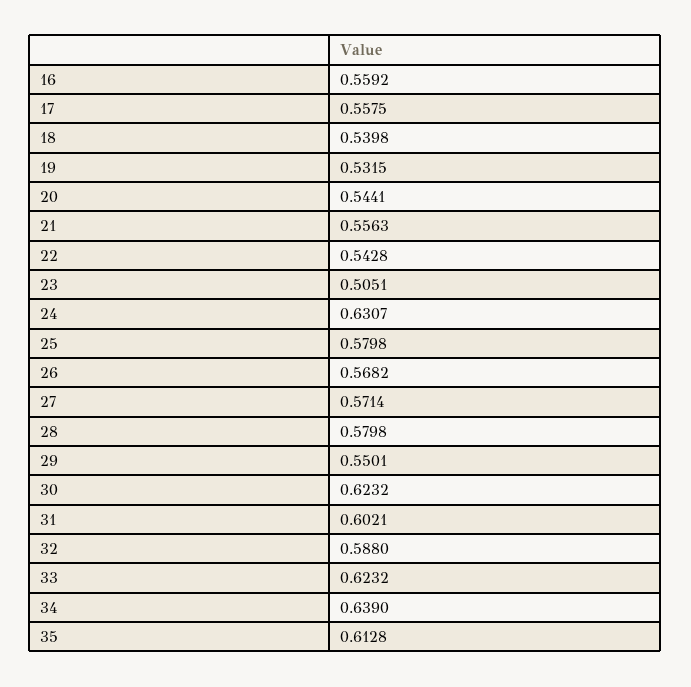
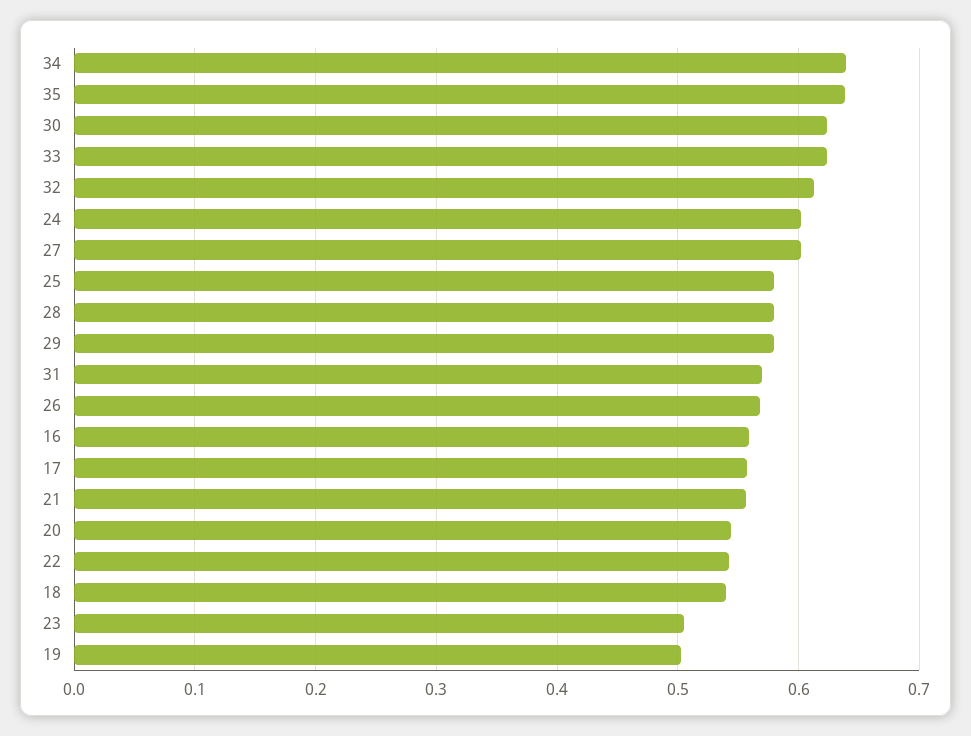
  {
    "16": 0.5592,
    "17": 0.5575,
    "18": 0.5398,
-   "19": 0.5315,
+   "19": 0.5,
    "20": 0.5441,
    "21": 0.5563,
    "22": 0.5428,
    "23": 0.5051,
-   "24": 0.6307,
+   "24": 0.6,
    "25": 0.5798,
    "26": 0.5682,
-   "27": 0.5714,
+   "27": 0.6,
    "28": 0.5798,
-   "29": 0.5501,
+   "29": 0.58,
    "30": 0.6232,
-   "31": 0.6021,
+   "31": 0.57,
-   "32": 0.588,
+   "32": 0.61,
    "33": 0.6232,
    "34": 0.639,
-   "35": 0.6128
+   "35": 0.64
  }

